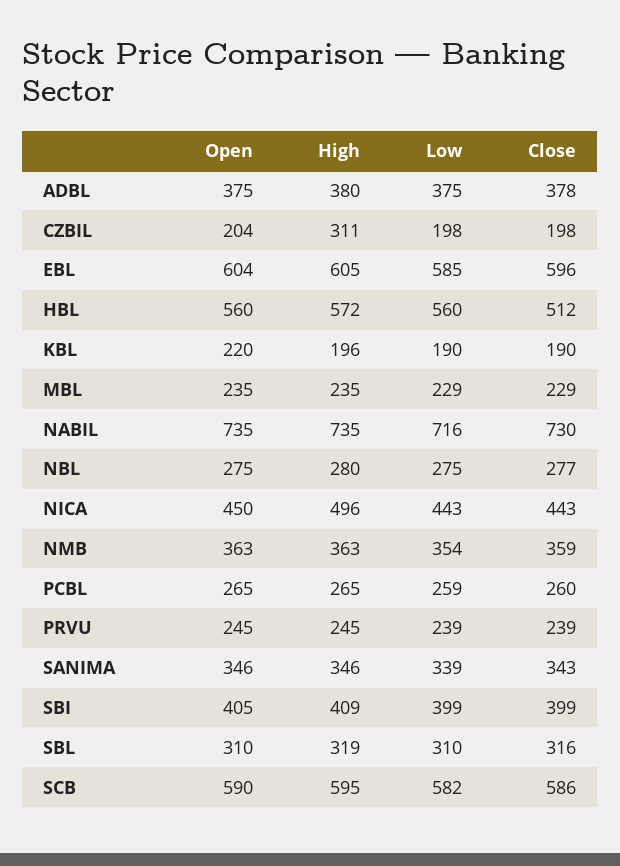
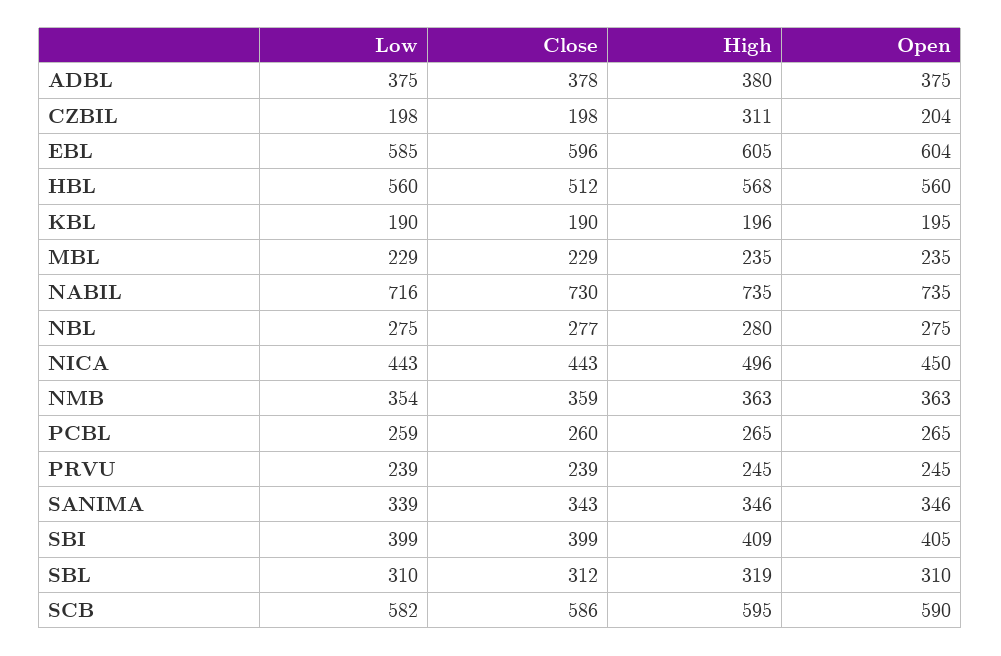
  {
    "Open": {
      "ADBL": 375,
      "CZBIL": 204,
      "EBL": 604,
      "HBL": 560,
-     "KBL": 220,
+     "KBL": 195,
      "MBL": 235,
      "NABIL": 735,
      "NBL": 275,
      "NICA": 450,
      "NMB": 363,
      "PCBL": 265,
      "PRVU": 245,
      "SANIMA": 346,
      "SBI": 405,
      "SBL": 310,
      "SCB": 590
    },
    "High": {
      "ADBL": 380,
      "CZBIL": 311,
      "EBL": 605,
-     "HBL": 572,
+     "HBL": 568,
      "KBL": 196,
      "MBL": 235,
      "NABIL": 735,
      "NBL": 280,
      "NICA": 496,
      "NMB": 363,
      "PCBL": 265,
      "PRVU": 245,
      "SANIMA": 346,
      "SBI": 409,
      "SBL": 319,
      "SCB": 595
    },
    "Low": {
      "ADBL": 375,
      "CZBIL": 198,
      "EBL": 585,
      "HBL": 560,
      "KBL": 190,
      "MBL": 229,
      "NABIL": 716,
      "NBL": 275,
      "NICA": 443,
      "NMB": 354,
      "PCBL": 259,
      "PRVU": 239,
      "SANIMA": 339,
      "SBI": 399,
      "SBL": 310,
      "SCB": 582
    },
    "Close": {
      "ADBL": 378,
      "CZBIL": 198,
      "EBL": 596,
      "HBL": 512,
      "KBL": 190,
      "MBL": 229,
      "NABIL": 730,
      "NBL": 277,
      "NICA": 443,
      "NMB": 359,
      "PCBL": 260,
      "PRVU": 239,
      "SANIMA": 343,
      "SBI": 399,
-     "SBL": 316,
+     "SBL": 312,
      "SCB": 586
    }
  }

